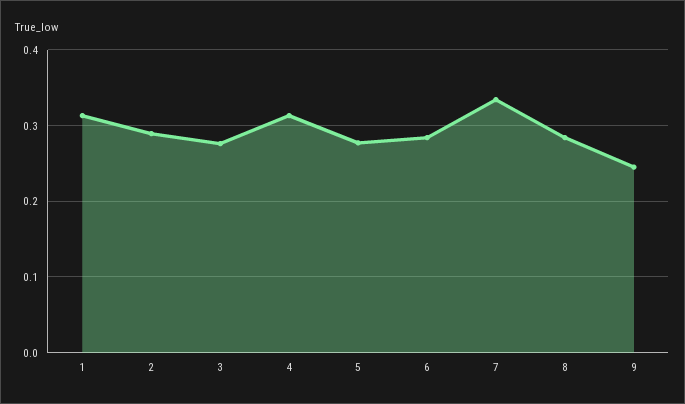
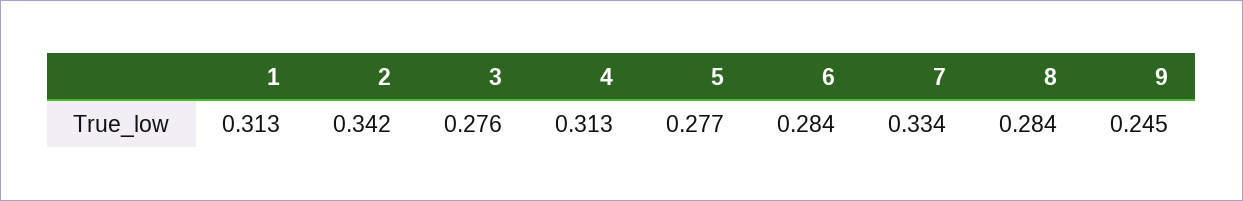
  {
    "1": 0.313,
-   "2": 0.29,
+   "2": 0.342,
    "3": 0.276,
    "4": 0.313,
    "5": 0.277,
    "6": 0.284,
    "7": 0.334,
    "8": 0.284,
    "9": 0.245
  }

